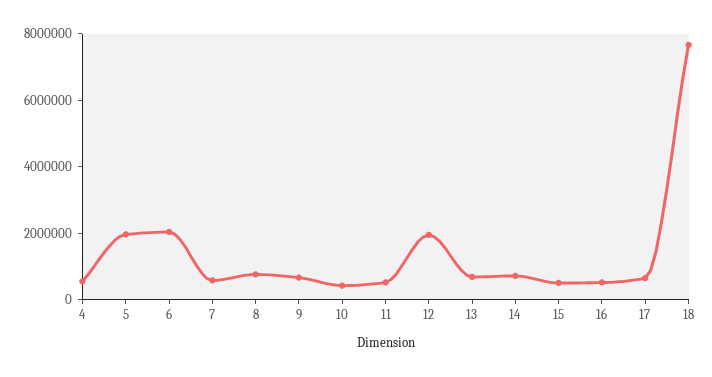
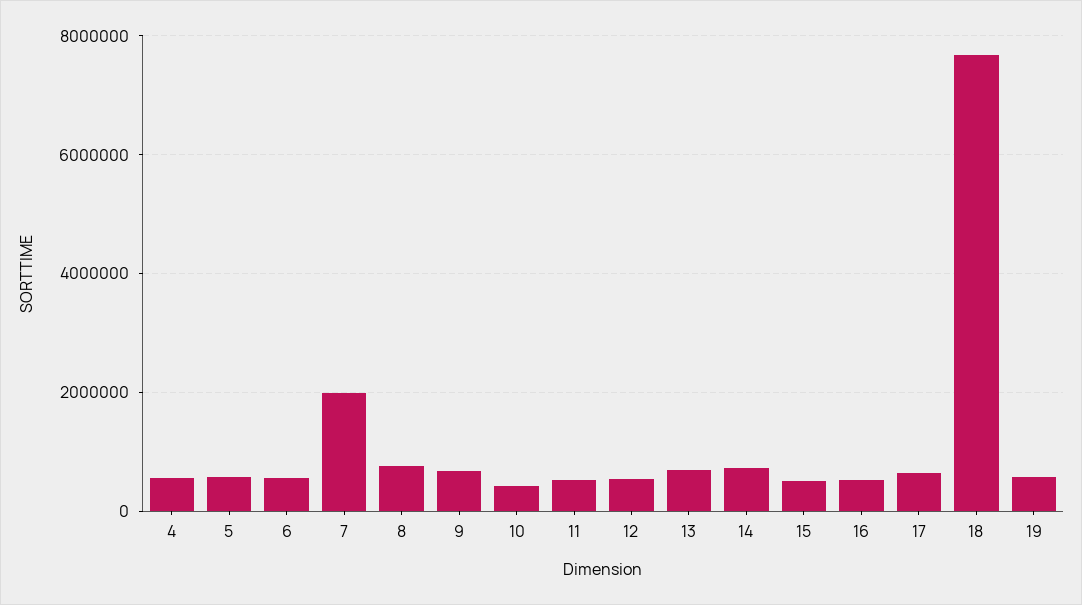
  {
    "4": 600000,
-   "5": 2000000,
+   "5": 600000,
-   "6": 2000000,
+   "6": 600000,
-   "7": 500000,
+   "7": 2000000,
    "8": 800000,
    "9": 600000,
    "10": 400000,
    "11": 600000,
-   "12": 2000000,
+   "12": 600000,
    "13": 600000,
    "14": 800000,
    "15": 600000,
    "16": 600000,
    "17": 600000,
-   "18": 7600000
+   "18": 7600000,
+   "19": 600000
  }

